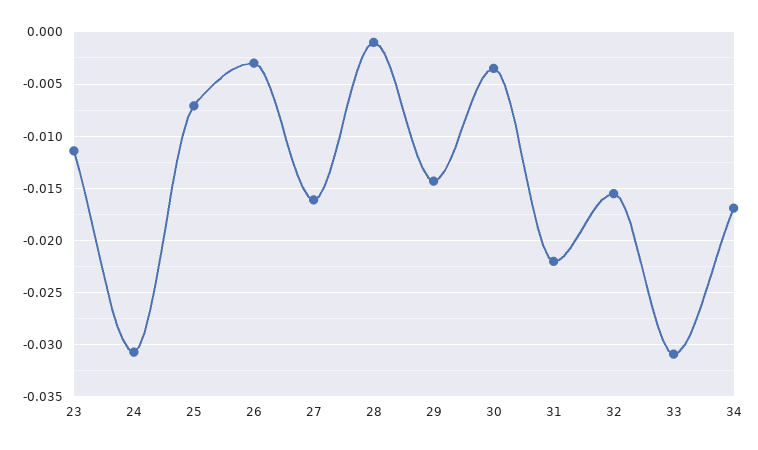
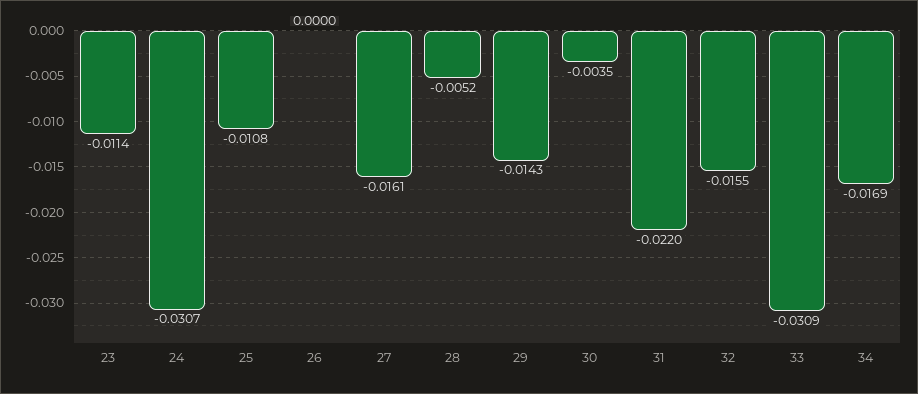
  {
    "23": -0.0114,
    "24": -0.0307,
-   "25": -0.007,
+   "25": -0.0108,
-   "26": -0.003,
+   "26": 0,
    "27": -0.0161,
-   "28": -0.001,
+   "28": -0.0052,
    "29": -0.0143,
    "30": -0.0035,
    "31": -0.022,
    "32": -0.0155,
    "33": -0.0309,
    "34": -0.0169
  }

